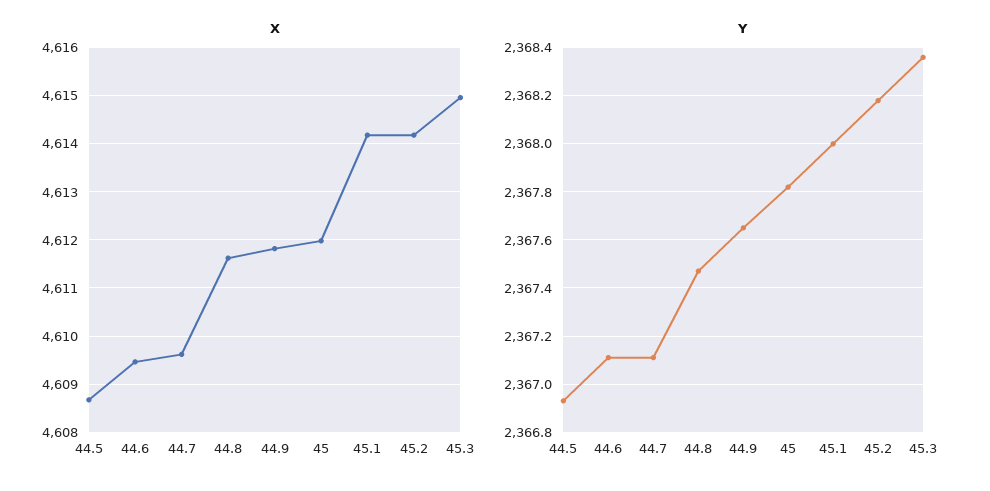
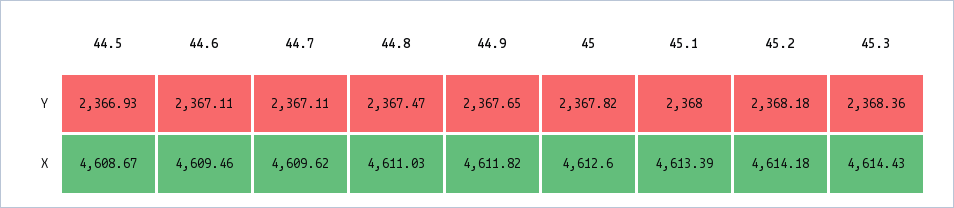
  {
    "X": {
      "44.5": 4608.67,
      "44.6": 4609.46,
      "44.7": 4609.62,
-     "44.8": 4611.6,
+     "44.8": 4611.03,
      "44.9": 4611.82,
-     "45": 4612,
+     "45": 4612.6,
-     "45.1": 4614.2,
+     "45.1": 4613.39,
      "45.2": 4614.18,
-     "45.3": 4615
+     "45.3": 4614.43
    },
    "Y": {
      "44.5": 2366.93,
      "44.6": 2367.11,
      "44.7": 2367.11,
      "44.8": 2367.47,
      "44.9": 2367.65,
      "45": 2367.82,
      "45.1": 2368,
      "45.2": 2368.18,
      "45.3": 2368.36
    }
  }

